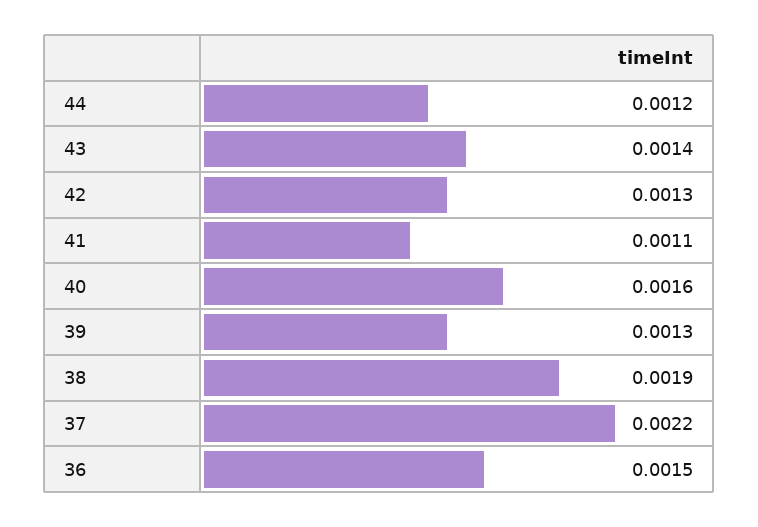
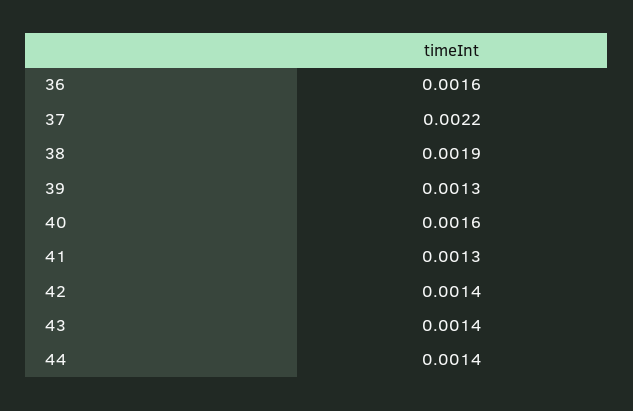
  {
-   "44": 0.0012,
+   "44": 0.0014,
    "43": 0.0014,
-   "42": 0.0013,
+   "42": 0.0014,
-   "41": 0.0011,
+   "41": 0.0013,
    "40": 0.0016,
    "39": 0.0013,
    "38": 0.0019,
    "37": 0.0022,
-   "36": 0.0015
+   "36": 0.0016
  }

